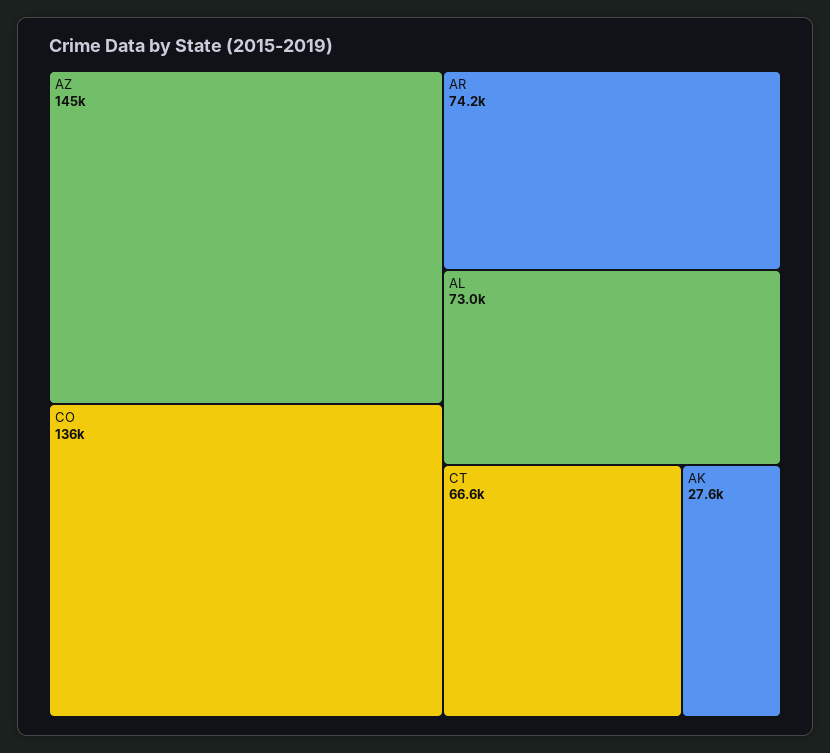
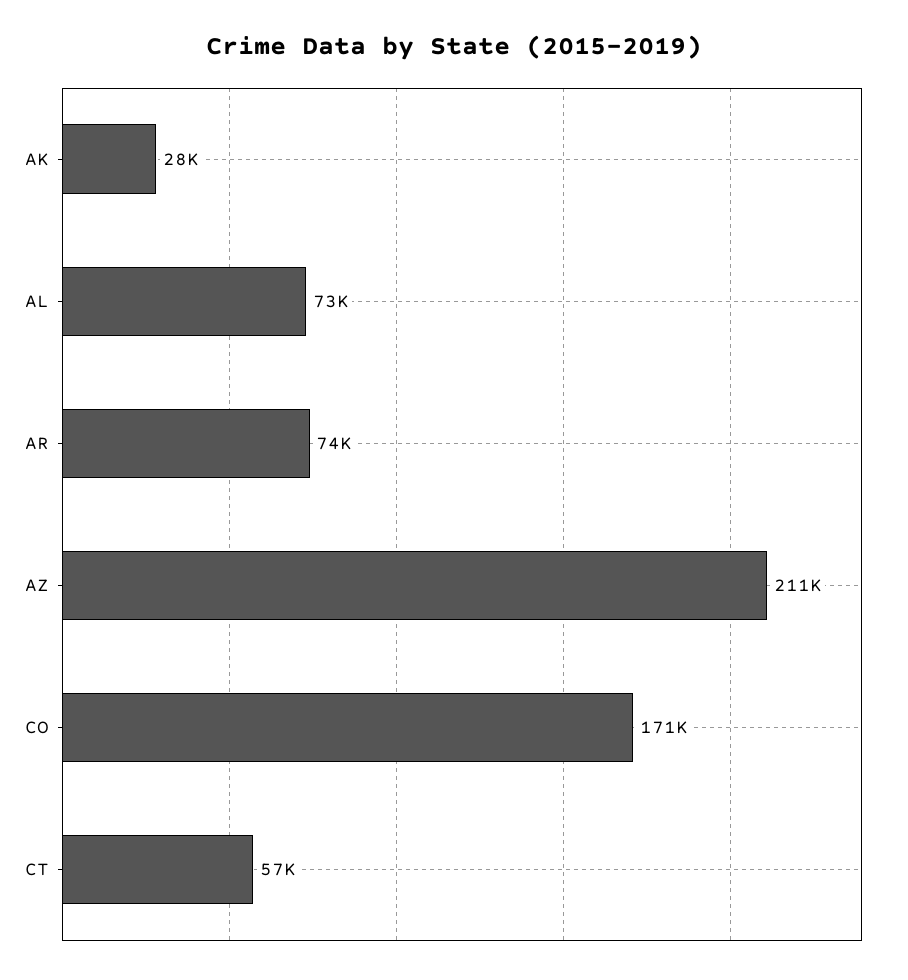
  {
-   "AZ": 145000,
+   "AZ": 211000,
-   "CO": 136000,
+   "CO": 171000,
    "AR": 74200,
    "AL": 73000,
-   "CT": 66600,
+   "CT": 57000,
    "AK": 27600
  }

